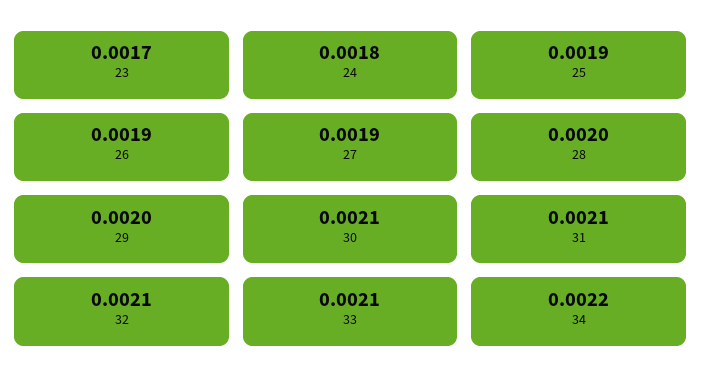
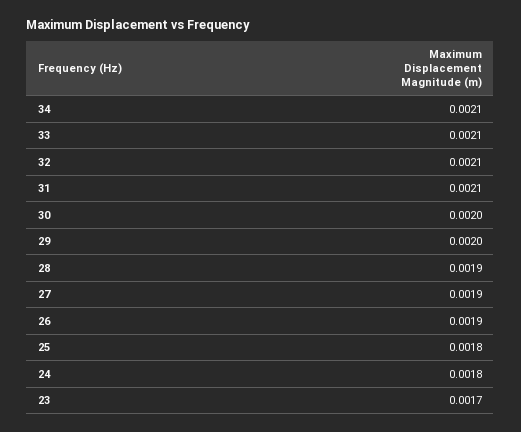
  {
    "23": 0.0017,
    "24": 0.0018,
-   "25": 0.0019,
+   "25": 0.0018,
    "26": 0.0019,
    "27": 0.0019,
-   "28": 0.002,
+   "28": 0.0019,
    "29": 0.002,
-   "30": 0.0021,
+   "30": 0.002,
    "31": 0.0021,
    "32": 0.0021,
    "33": 0.0021,
-   "34": 0.0022
+   "34": 0.0021
  }

